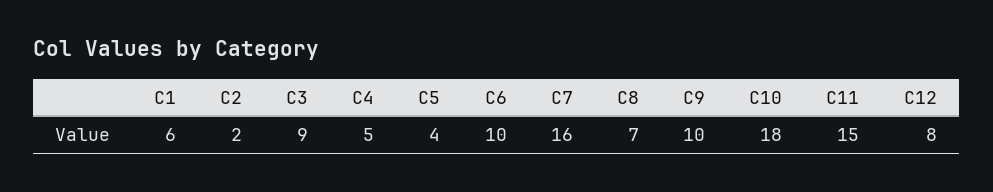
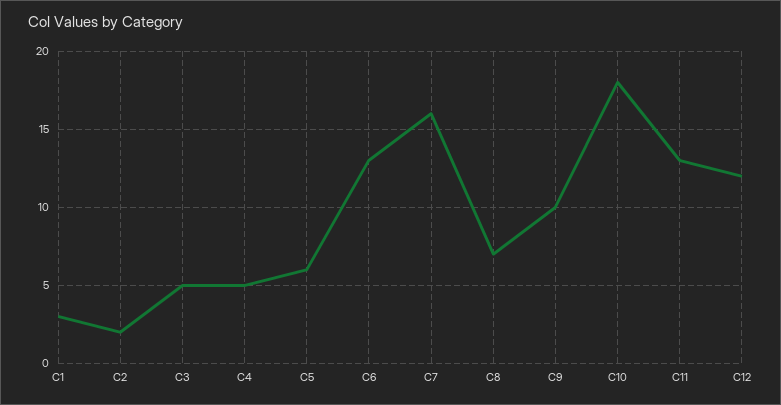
  {
-   "C1": 6,
+   "C1": 3,
    "C2": 2,
-   "C3": 9,
+   "C3": 5,
    "C4": 5,
-   "C5": 4,
+   "C5": 6,
-   "C6": 10,
+   "C6": 13,
    "C7": 16,
    "C8": 7,
    "C9": 10,
    "C10": 18,
-   "C11": 15,
+   "C11": 13,
-   "C12": 8
+   "C12": 12
  }

